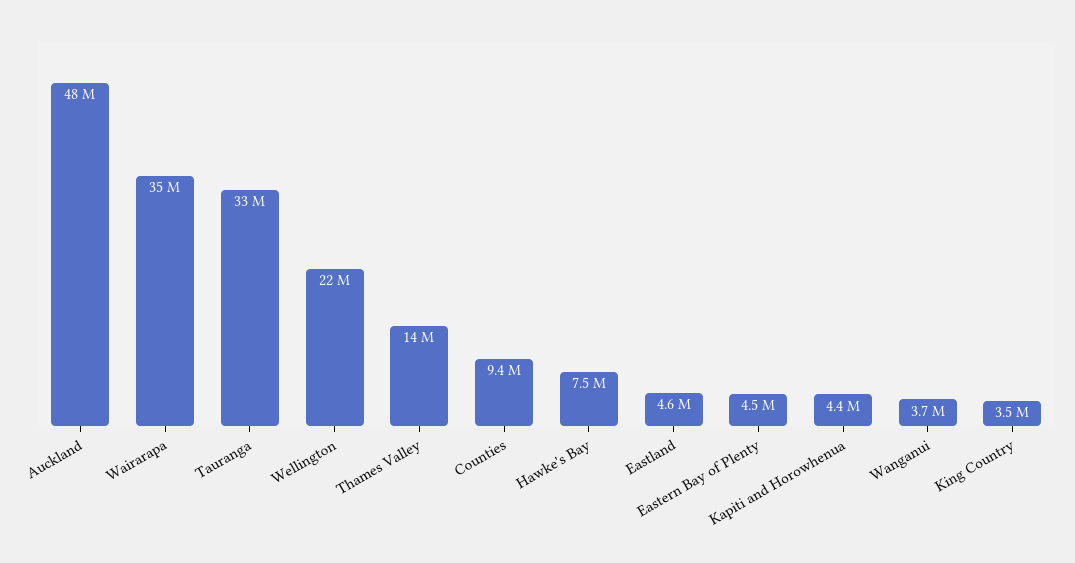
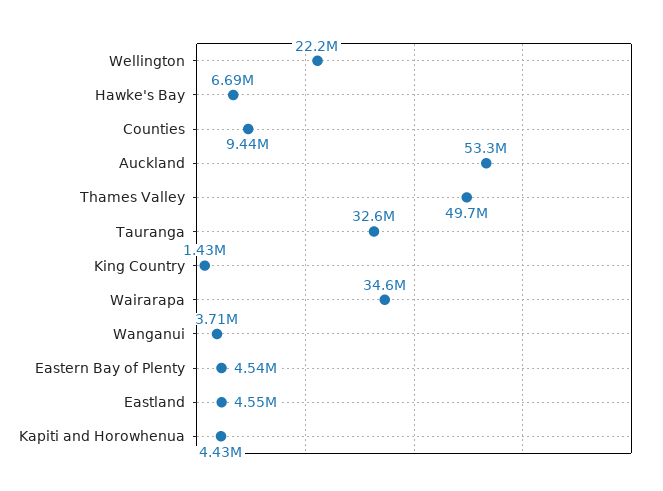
  {
-   "Auckland": 48000000,
+   "Auckland": 53300000,
    "Wairarapa": 34600000,
    "Tauranga": 32600000,
    "Wellington": 22200000,
-   "Thames Valley": 14000000,
+   "Thames Valley": 49700000,
    "Counties": 9440000,
-   "Hawke's Bay": 7500000,
+   "Hawke's Bay": 6690000,
    "Eastland": 4550000,
    "Eastern Bay of Plenty": 4540000,
    "Kapiti and Horowhenua": 4430000,
    "Wanganui": 3710000,
-   "King Country": 3500000
+   "King Country": 1430000
  }

